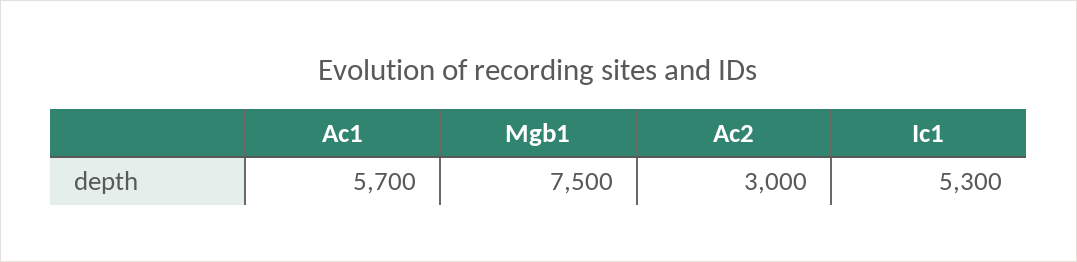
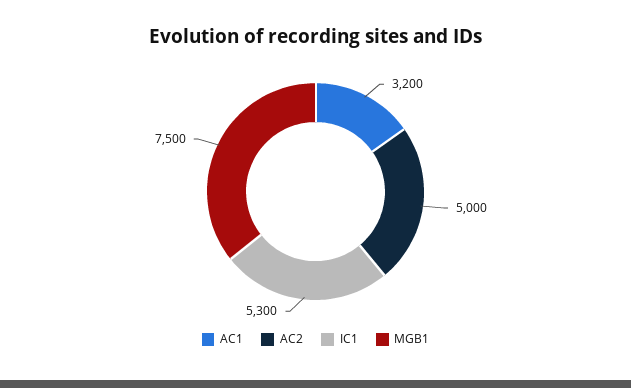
  {
-   "Ac1": 5700,
+   "Ac1": 3200,
    "Mgb1": 7500,
-   "Ac2": 3000,
+   "Ac2": 5000,
    "Ic1": 5300
  }

